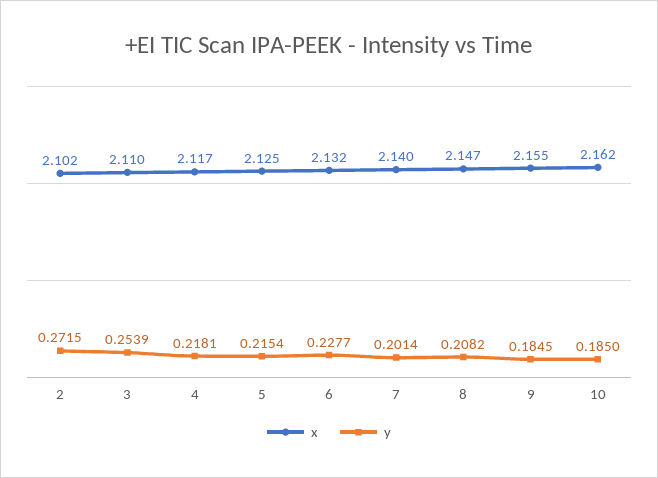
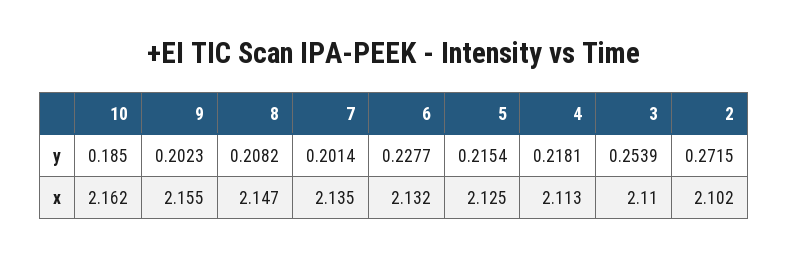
  {
    "x": {
      "2": 2.102,
      "3": 2.11,
-     "4": 2.117,
+     "4": 2.113,
      "5": 2.125,
      "6": 2.132,
-     "7": 2.14,
+     "7": 2.135,
      "8": 2.147,
      "9": 2.155,
      "10": 2.162
    },
    "y": {
      "2": 0.2715,
      "3": 0.2539,
      "4": 0.2181,
      "5": 0.2154,
      "6": 0.2277,
      "7": 0.2014,
      "8": 0.2082,
-     "9": 0.1845,
+     "9": 0.2023,
      "10": 0.185
    }
  }

